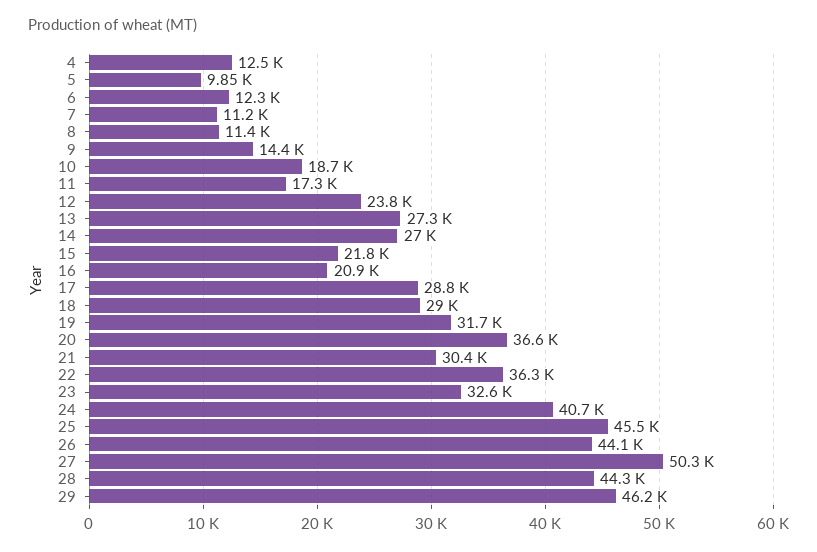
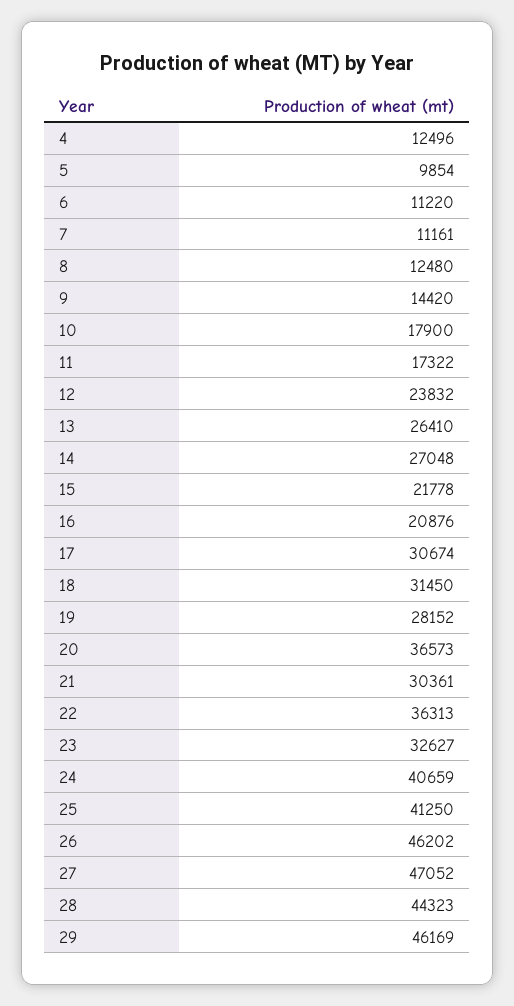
  {
    "4": 12496,
    "5": 9854,
-   "6": 12300,
+   "6": 11220,
    "7": 11161,
-   "8": 11400,
+   "8": 12480,
    "9": 14420,
-   "10": 18700,
+   "10": 17900,
    "11": 17322,
    "12": 23832,
-   "13": 27300,
+   "13": 26410,
    "14": 27048,
    "15": 21778,
    "16": 20876,
-   "17": 28800,
+   "17": 30674,
-   "18": 29000,
+   "18": 31450,
-   "19": 31700,
+   "19": 28152,
    "20": 36573,
    "21": 30361,
    "22": 36313,
    "23": 32627,
    "24": 40659,
-   "25": 45500,
+   "25": 41250,
-   "26": 44100,
+   "26": 46202,
-   "27": 50300,
+   "27": 47052,
    "28": 44323,
    "29": 46169
  }

